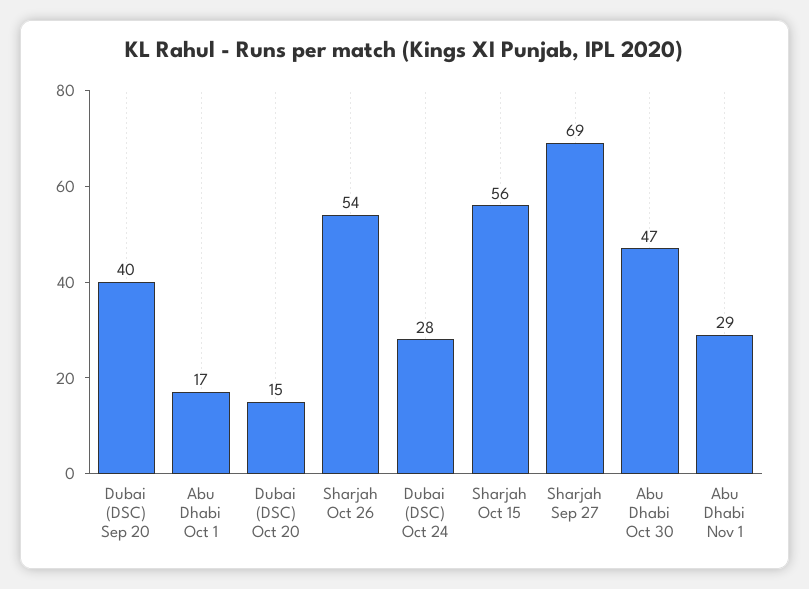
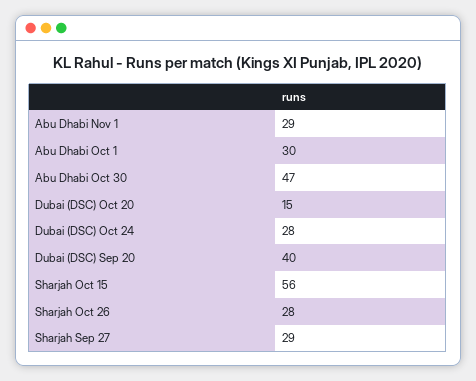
  {
    "Dubai (DSC) Sep 20": 40,
-   "Abu Dhabi Oct 1": 17,
+   "Abu Dhabi Oct 1": 30,
    "Dubai (DSC) Oct 20": 15,
-   "Sharjah Oct 26": 54,
+   "Sharjah Oct 26": 28,
    "Dubai (DSC) Oct 24": 28,
    "Sharjah Oct 15": 56,
-   "Sharjah Sep 27": 69,
+   "Sharjah Sep 27": 29,
    "Abu Dhabi Oct 30": 47,
    "Abu Dhabi Nov 1": 29
  }

